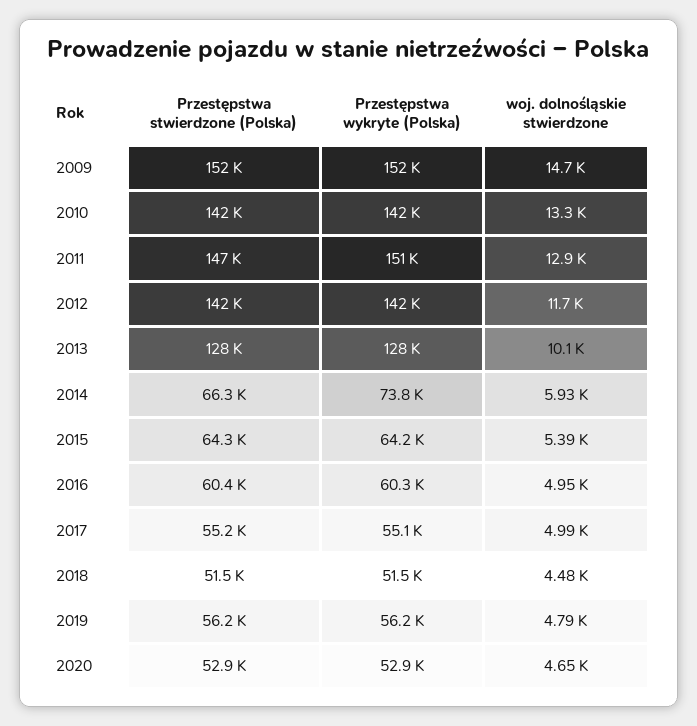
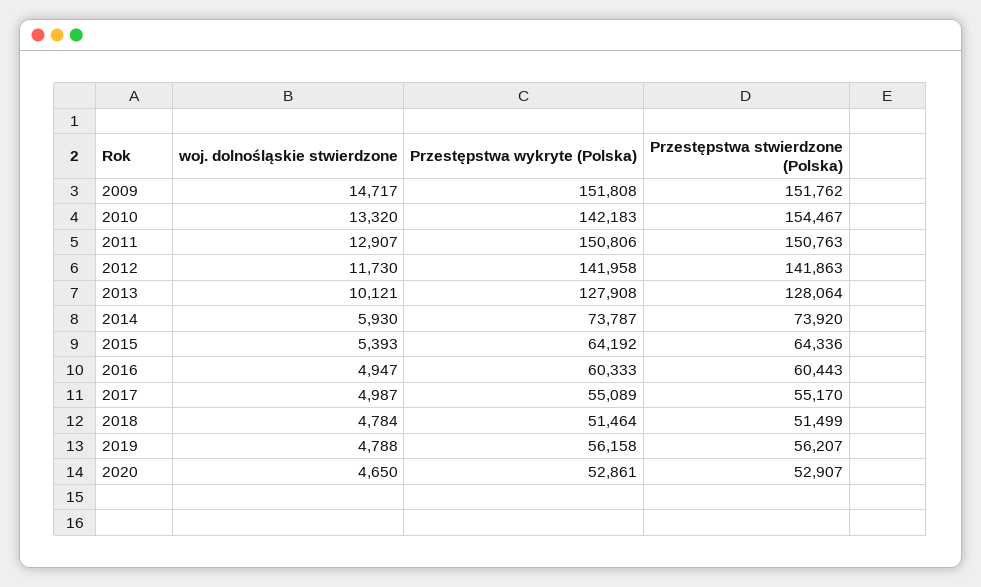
  {
    "Przestępstwa stwierdzone (Polska)": {
      "2009": 151762,
-     "2010": 142000,
+     "2010": 154467,
-     "2011": 147000,
+     "2011": 150763,
      "2012": 141863,
      "2013": 128064,
-     "2014": 66300,
+     "2014": 73920,
      "2015": 64336,
      "2016": 60443,
      "2017": 55170,
      "2018": 51499,
      "2019": 56207,
      "2020": 52907
    },
    "Przestępstwa wykryte (Polska)": {
      "2009": 151808,
      "2010": 142183,
      "2011": 150806,
      "2012": 141958,
      "2013": 127908,
      "2014": 73787,
      "2015": 64192,
      "2016": 60333,
      "2017": 55089,
      "2018": 51464,
      "2019": 56158,
      "2020": 52861
    },
    "woj. dolnośląskie stwierdzone": {
      "2009": 14717,
      "2010": 13320,
      "2011": 12907,
      "2012": 11730,
      "2013": 10121,
      "2014": 5930,
      "2015": 5393,
      "2016": 4947,
      "2017": 4987,
-     "2018": 4480,
+     "2018": 4784,
      "2019": 4788,
      "2020": 4650
    }
  }

